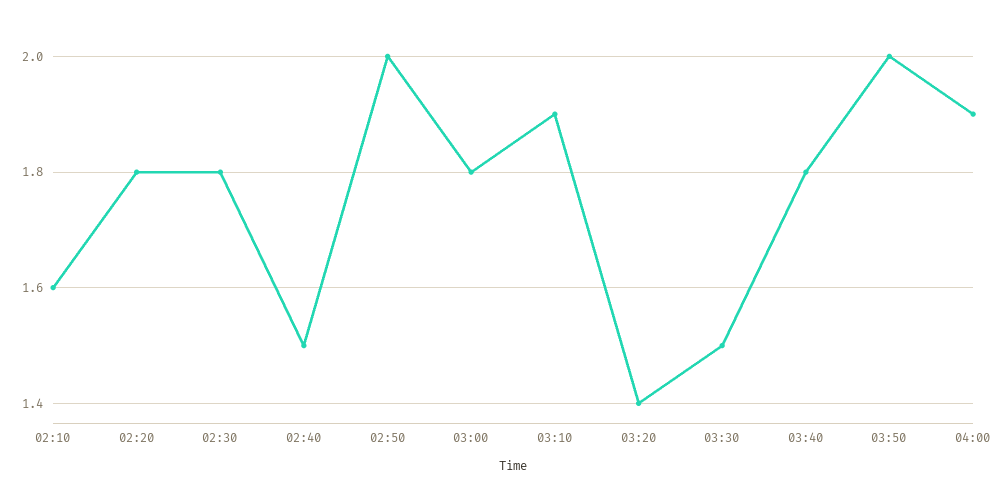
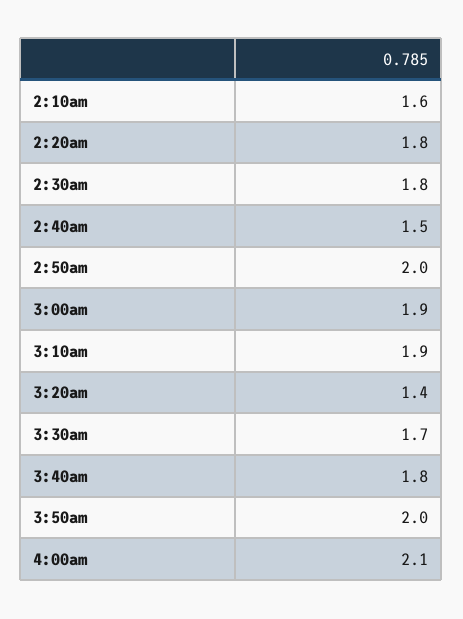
  {
    "02:10": 1.6,
    "02:20": 1.8,
    "02:30": 1.8,
    "02:40": 1.5,
    "02:50": 2,
-   "03:00": 1.8,
+   "03:00": 1.9,
    "03:10": 1.9,
    "03:20": 1.4,
-   "03:30": 1.5,
+   "03:30": 1.7,
    "03:40": 1.8,
    "03:50": 2,
-   "04:00": 1.9
+   "04:00": 2.1
  }

